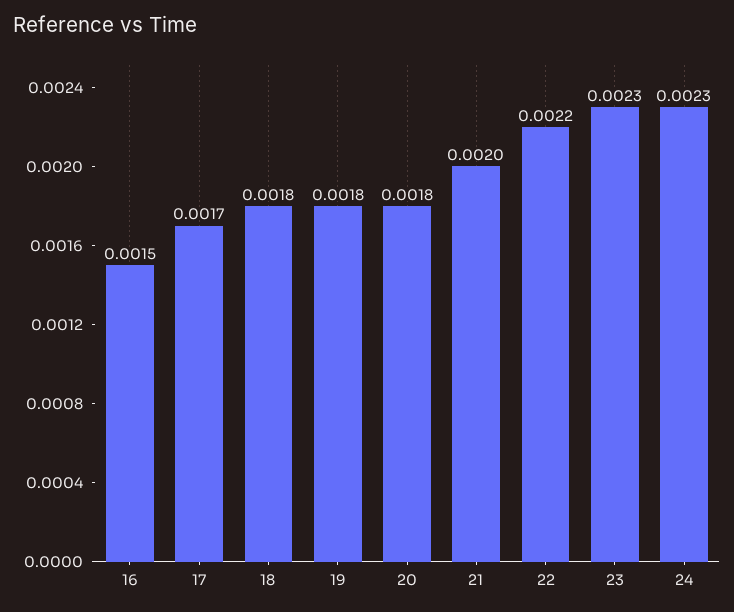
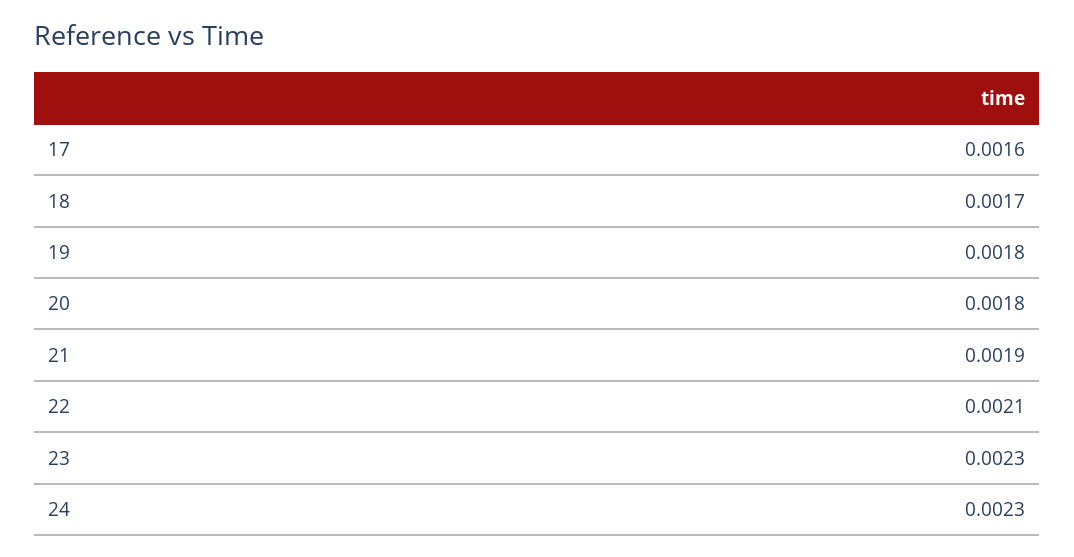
  {
-   "16": 0.0015,
-   "17": 0.0017,
+   "17": 0.0016,
-   "18": 0.0018,
+   "18": 0.0017,
    "19": 0.0018,
    "20": 0.0018,
-   "21": 0.002,
+   "21": 0.0019,
-   "22": 0.0022,
+   "22": 0.0021,
    "23": 0.0023,
    "24": 0.0023
  }

